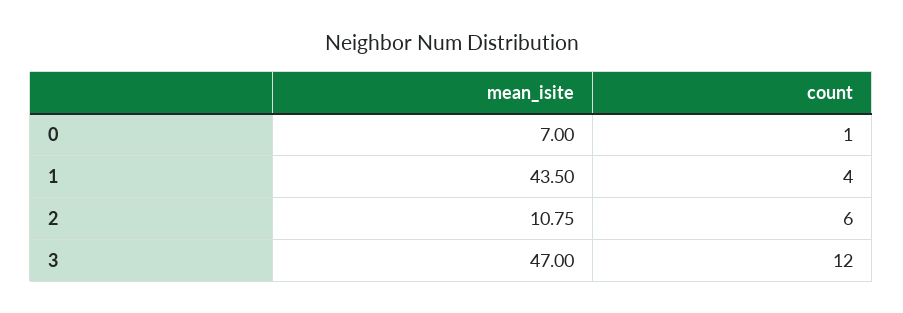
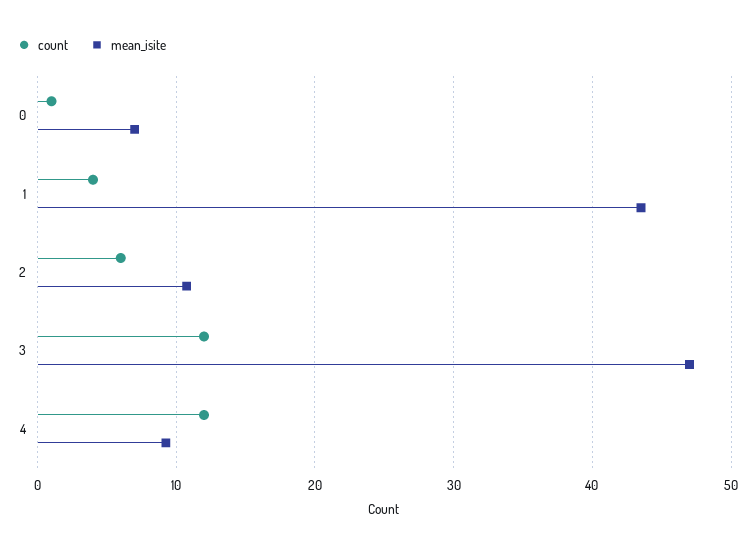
  {
    "mean_isite": {
      "0": 7,
      "1": 43.5,
      "2": 10.75,
-     "3": 47
+     "3": 47,
+     "4": 9
    },
    "count": {
      "0": 1,
      "1": 4,
      "2": 6,
-     "3": 12
+     "3": 12,
+     "4": 12
    }
  }

